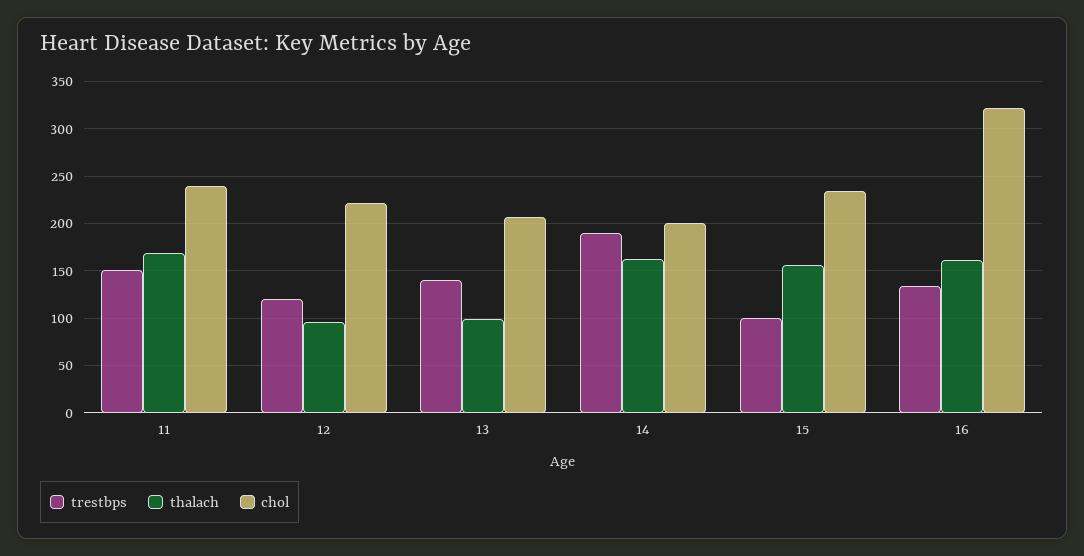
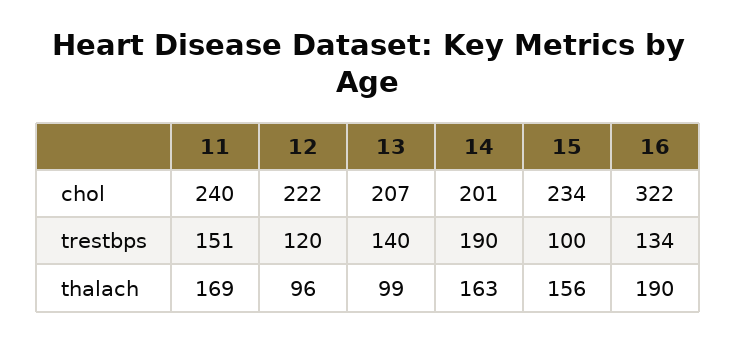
  {
    "trestbps": {
      "11": 151,
      "12": 120,
      "13": 140,
      "14": 190,
      "15": 100,
      "16": 134
    },
    "thalach": {
      "11": 169,
      "12": 96,
      "13": 99,
      "14": 163,
      "15": 156,
-     "16": 160
+     "16": 190
    },
    "chol": {
      "11": 240,
      "12": 222,
      "13": 207,
      "14": 201,
      "15": 234,
      "16": 322
    }
  }

